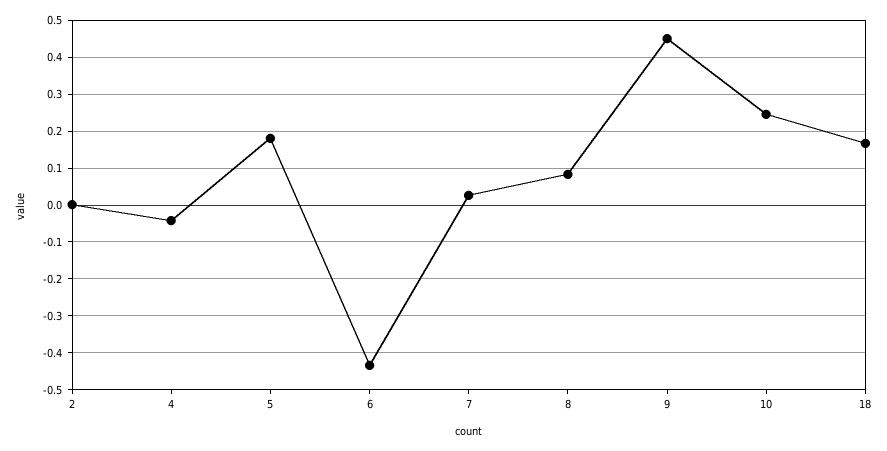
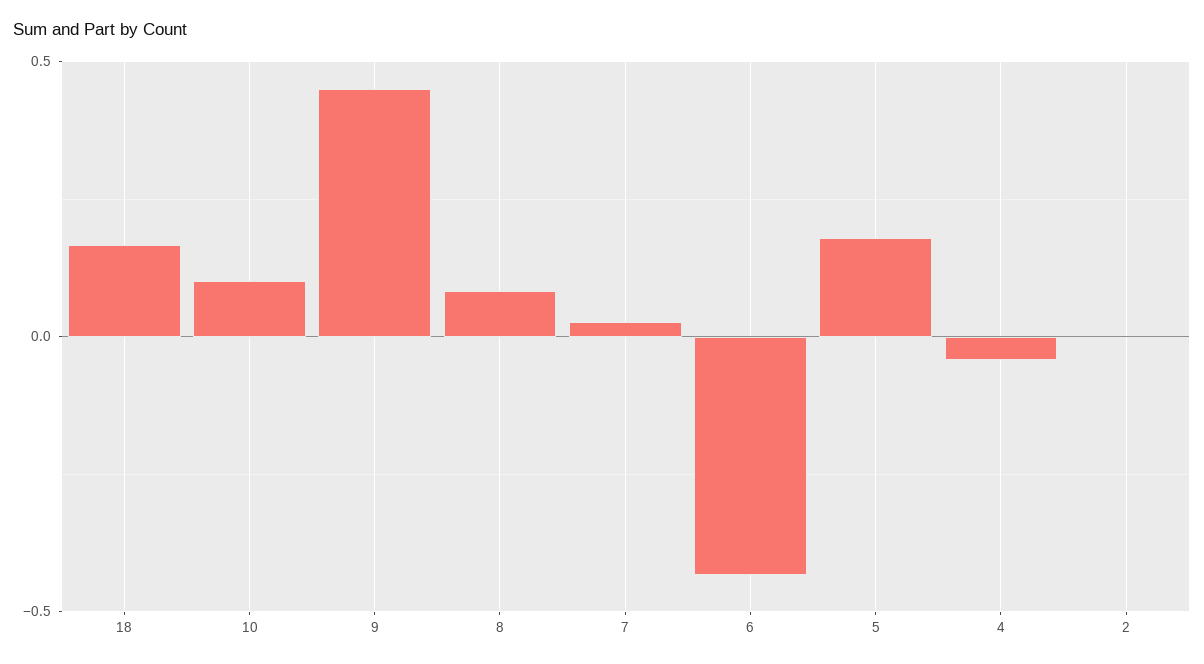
  {
    "2": 0,
    "4": -0.04,
    "5": 0.18,
    "6": -0.44,
    "7": 0.02,
    "8": 0.08,
    "9": 0.46,
-   "10": 0.24,
+   "10": 0.1,
    "18": 0.16
  }

